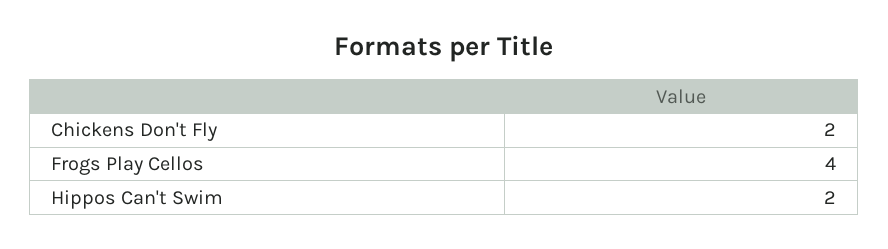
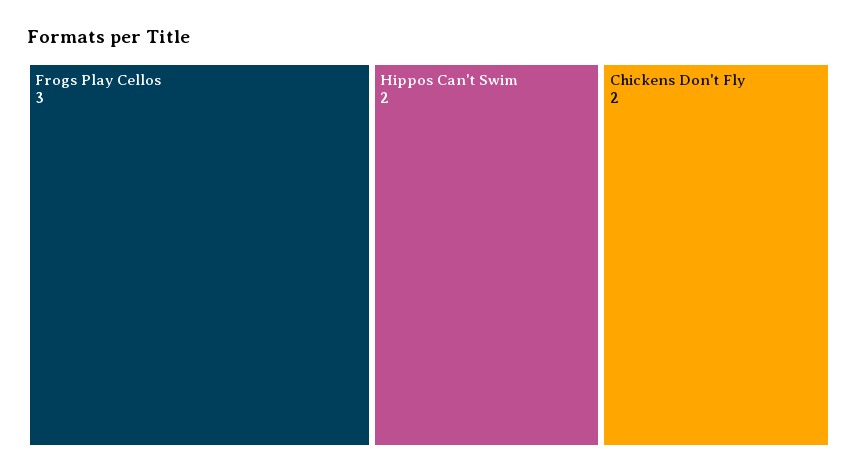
  {
    "Chickens Don't Fly": 2,
-   "Frogs Play Cellos": 4,
+   "Frogs Play Cellos": 3,
    "Hippos Can't Swim": 2
  }

